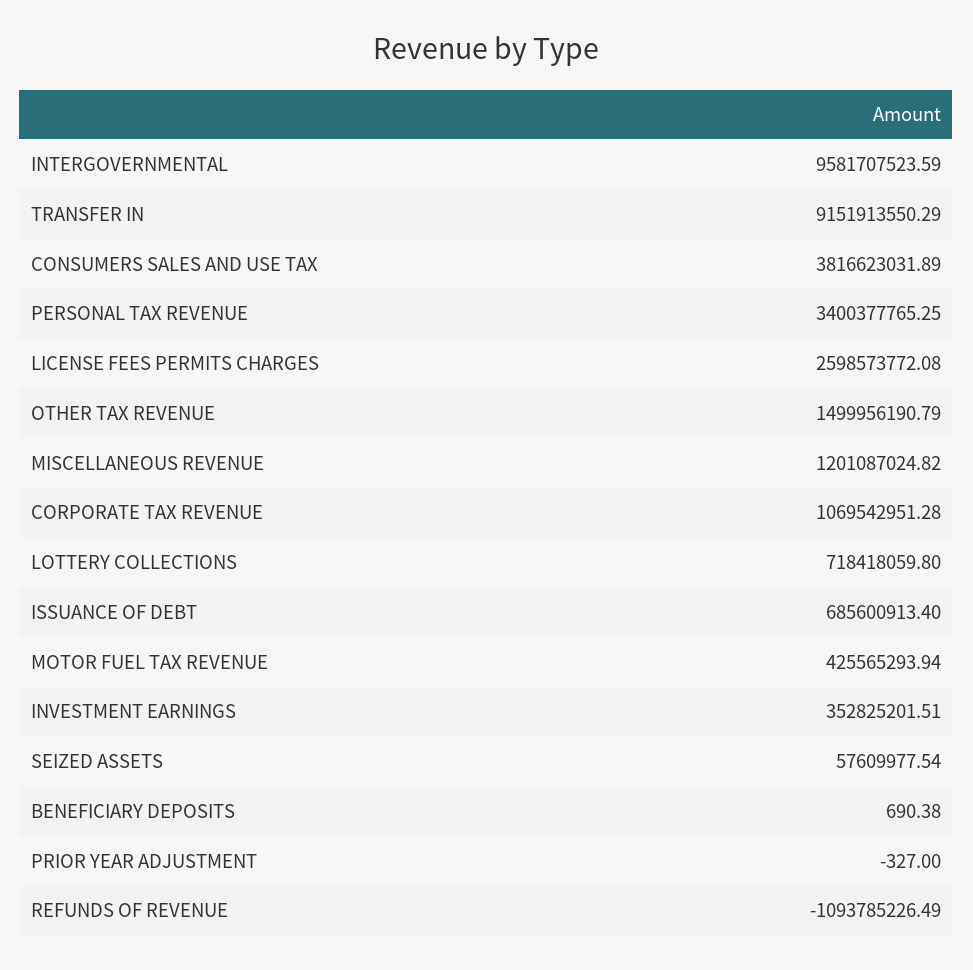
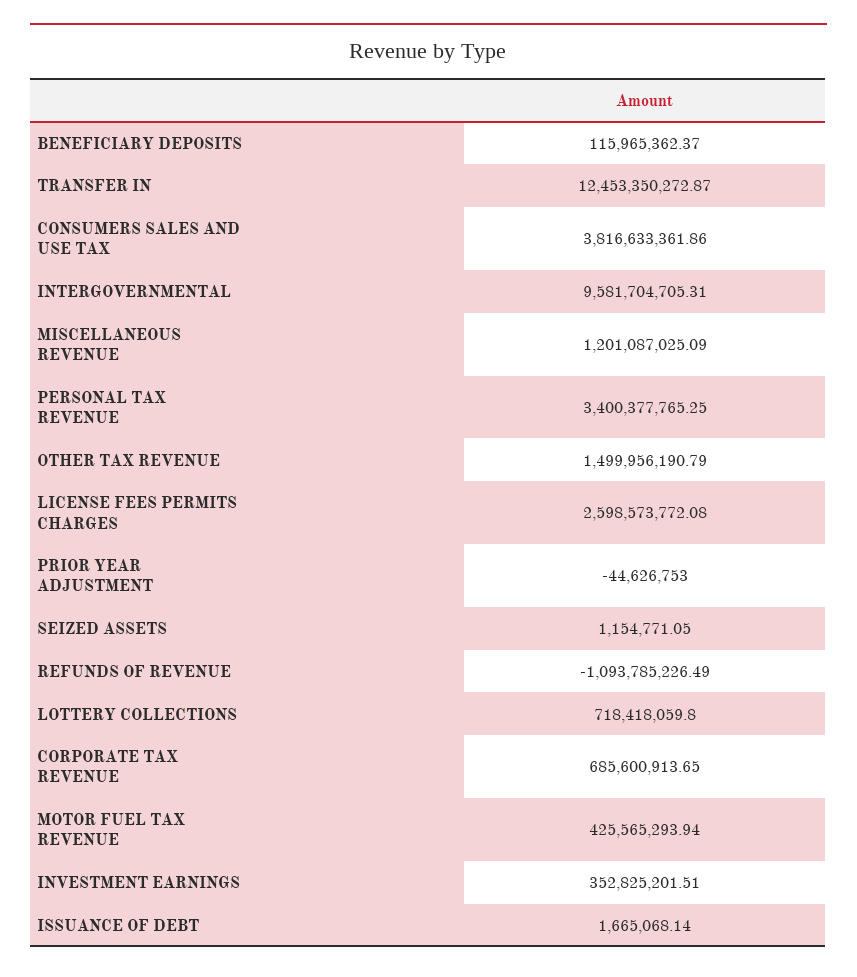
  {
-   "INTERGOVERNMENTAL": 9581707523.59,
+   "INTERGOVERNMENTAL": 9581704705.31,
-   "TRANSFER IN": 9151913550.29,
+   "TRANSFER IN": 12453350272.87,
-   "CONSUMERS SALES AND USE TAX": 3816623031.89,
+   "CONSUMERS SALES AND USE TAX": 3816633361.86,
    "PERSONAL TAX REVENUE": 3400377765.25,
    "LICENSE FEES PERMITS CHARGES": 2598573772.08,
    "OTHER TAX REVENUE": 1499956190.79,
-   "MISCELLANEOUS REVENUE": 1201087024.82,
+   "MISCELLANEOUS REVENUE": 1201087025.09,
-   "CORPORATE TAX REVENUE": 1069542951.28,
+   "CORPORATE TAX REVENUE": 685600913.65,
    "LOTTERY COLLECTIONS": 718418059.8,
-   "ISSUANCE OF DEBT": 685600913.4,
+   "ISSUANCE OF DEBT": 1665068.14,
    "MOTOR FUEL TAX REVENUE": 425565293.94,
    "INVESTMENT EARNINGS": 352825201.51,
-   "SEIZED ASSETS": 57609977.54,
+   "SEIZED ASSETS": 1154771.05,
-   "BENEFICIARY DEPOSITS": 690.38,
+   "BENEFICIARY DEPOSITS": 115965362.37,
-   "PRIOR YEAR ADJUSTMENT": -327,
+   "PRIOR YEAR ADJUSTMENT": -44626753,
    "REFUNDS OF REVENUE": -1093785226.49
  }

